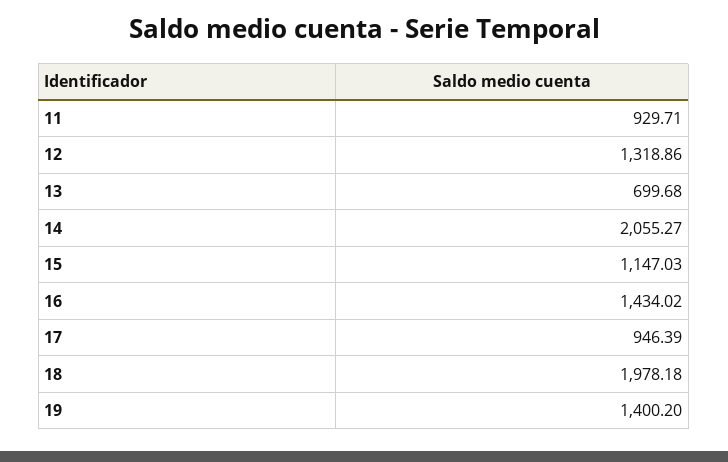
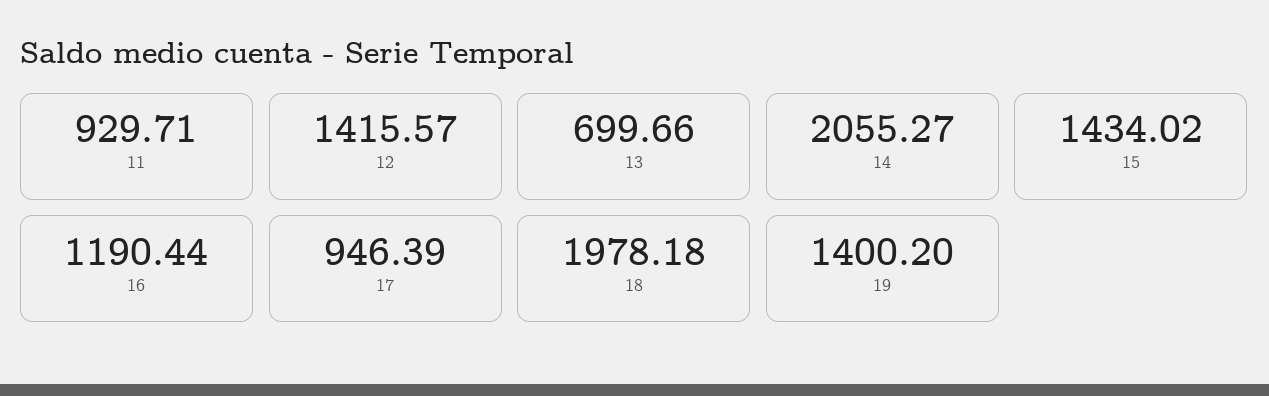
  {
    "11": 929.71,
-   "12": 1318.86,
+   "12": 1415.57,
-   "13": 699.68,
+   "13": 699.66,
    "14": 2055.27,
-   "15": 1147.03,
+   "15": 1434.02,
-   "16": 1434.02,
+   "16": 1190.44,
    "17": 946.39,
    "18": 1978.18,
    "19": 1400.2
  }

